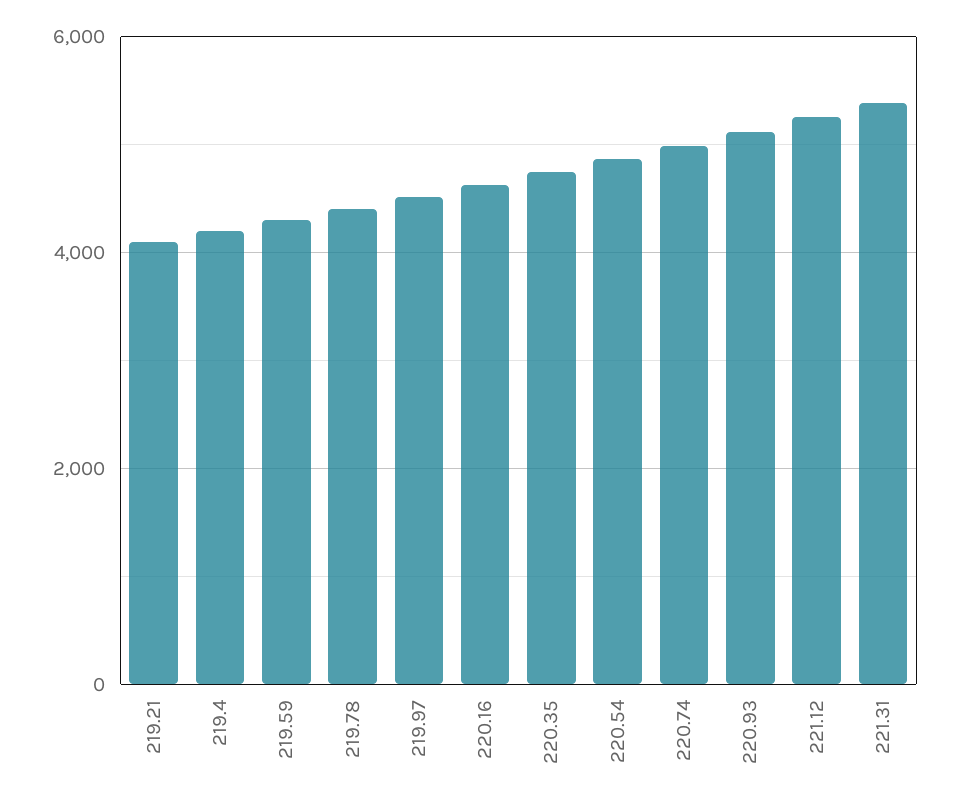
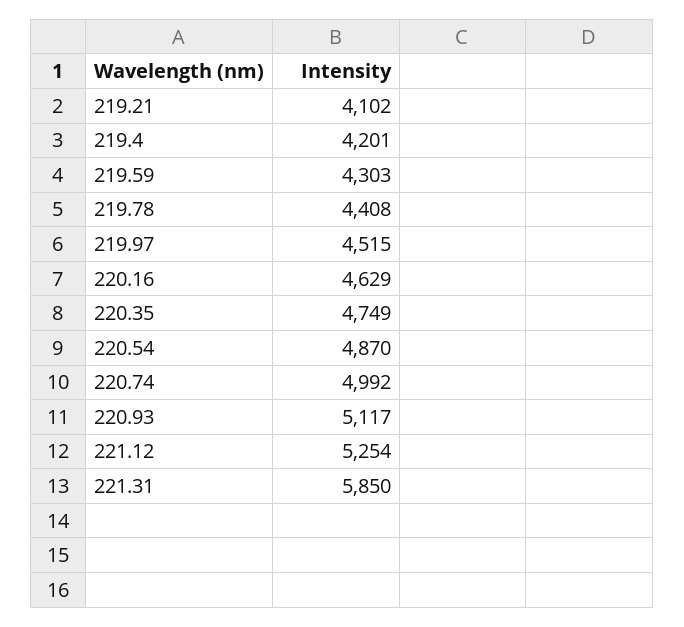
  {
    "219.21": 4102,
    "219.4": 4201,
    "219.59": 4303,
    "219.78": 4408,
    "219.97": 4515,
    "220.16": 4629,
    "220.35": 4749,
    "220.54": 4870,
    "220.74": 4992,
    "220.93": 5117,
    "221.12": 5254,
-   "221.31": 5400
+   "221.31": 5850
  }

